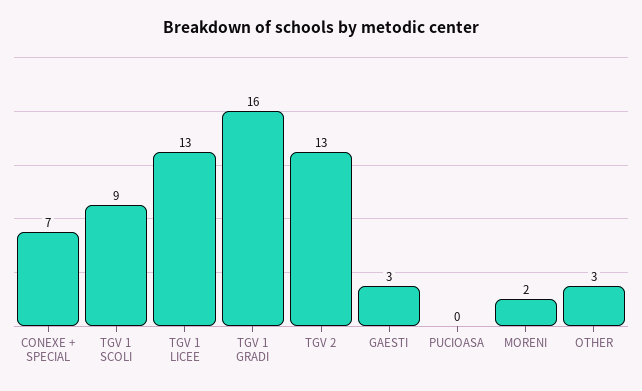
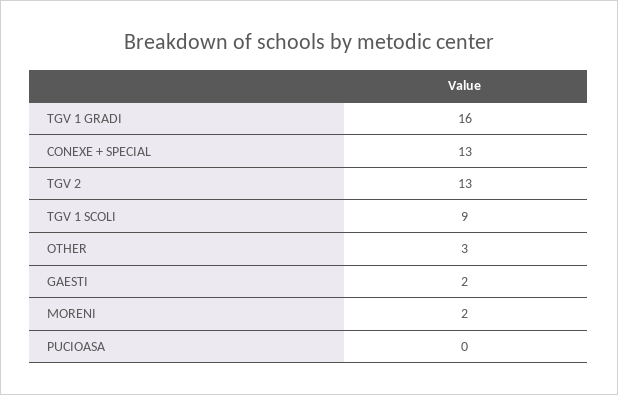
  {
-   "CONEXE + SPECIAL": 7,
+   "CONEXE + SPECIAL": 13,
    "TGV 1 SCOLI": 9,
-   "TGV 1 LICEE": 13,
    "TGV 1 GRADI": 16,
    "TGV 2": 13,
-   "GAESTI": 3,
+   "GAESTI": 2,
    "PUCIOASA": 0,
    "MORENI": 2,
    "OTHER": 3
  }

